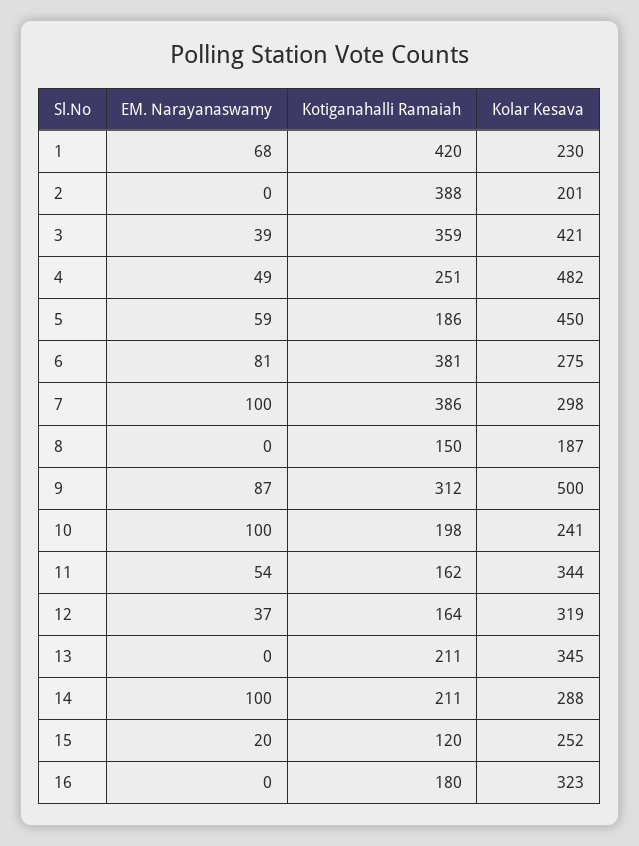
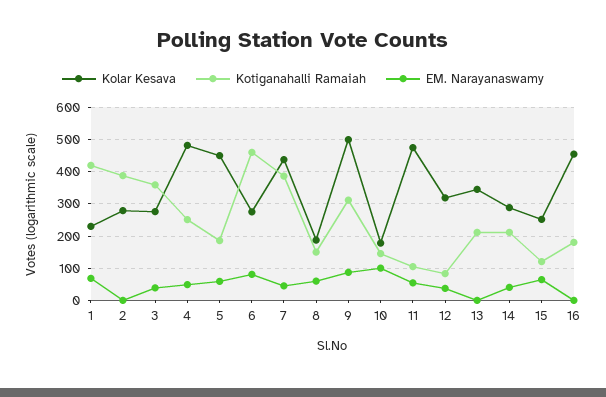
  {
    "EM. Narayanaswamy": {
      "1": 68,
      "2": 0,
      "3": 39,
      "4": 49,
      "5": 59,
      "6": 81,
-     "7": 100,
+     "7": 40,
-     "8": 0,
+     "8": 60,
      "9": 87,
      "10": 100,
      "11": 54,
      "12": 37,
      "13": 0,
-     "14": 100,
+     "14": 40,
-     "15": 20,
+     "15": 60,
      "16": 0
    },
    "Kotiganahalli Ramaiah": {
      "1": 420,
      "2": 388,
      "3": 359,
      "4": 251,
      "5": 186,
-     "6": 381,
+     "6": 460,
      "7": 386,
      "8": 150,
      "9": 312,
-     "10": 198,
+     "10": 140,
-     "11": 162,
+     "11": 100,
-     "12": 164,
+     "12": 80,
      "13": 211,
      "14": 211,
      "15": 120,
      "16": 180
    },
    "Kolar Kesava": {
      "1": 230,
-     "2": 201,
+     "2": 280,
-     "3": 421,
+     "3": 280,
      "4": 482,
      "5": 450,
      "6": 275,
-     "7": 298,
+     "7": 440,
      "8": 187,
      "9": 500,
-     "10": 241,
+     "10": 180,
-     "11": 344,
+     "11": 480,
      "12": 319,
      "13": 345,
      "14": 288,
      "15": 252,
-     "16": 323
+     "16": 460
    }
  }

